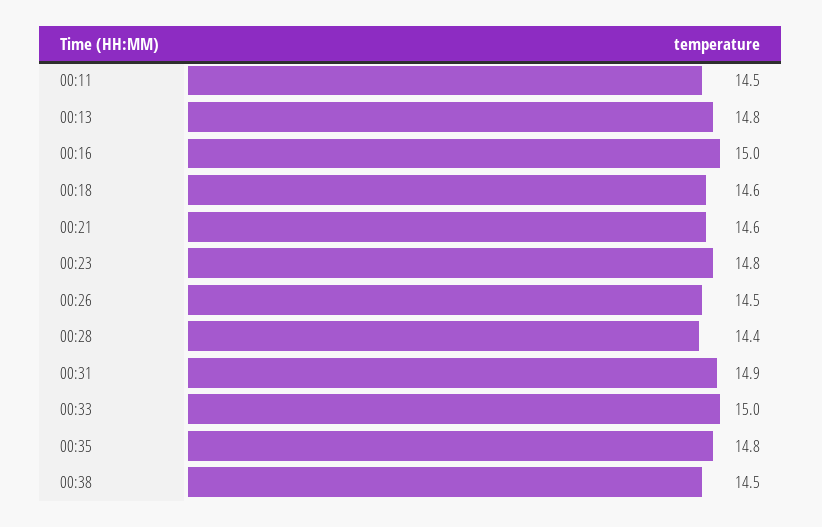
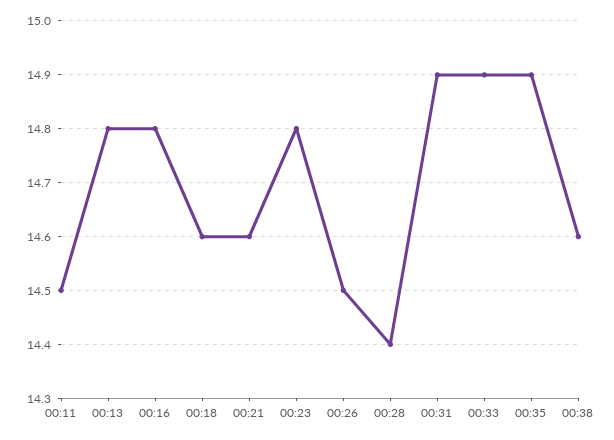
  {
    "00:11": 14.5,
    "00:13": 14.8,
-   "00:16": 15,
+   "00:16": 14.8,
    "00:18": 14.6,
    "00:21": 14.6,
    "00:23": 14.8,
    "00:26": 14.5,
    "00:28": 14.4,
    "00:31": 14.9,
-   "00:33": 15,
+   "00:33": 14.9,
-   "00:35": 14.8,
+   "00:35": 14.9,
-   "00:38": 14.5
+   "00:38": 14.6
  }

